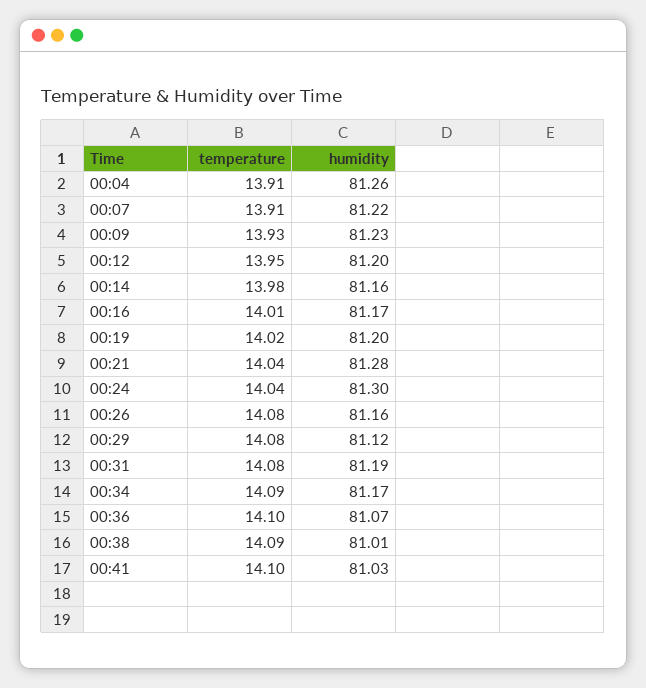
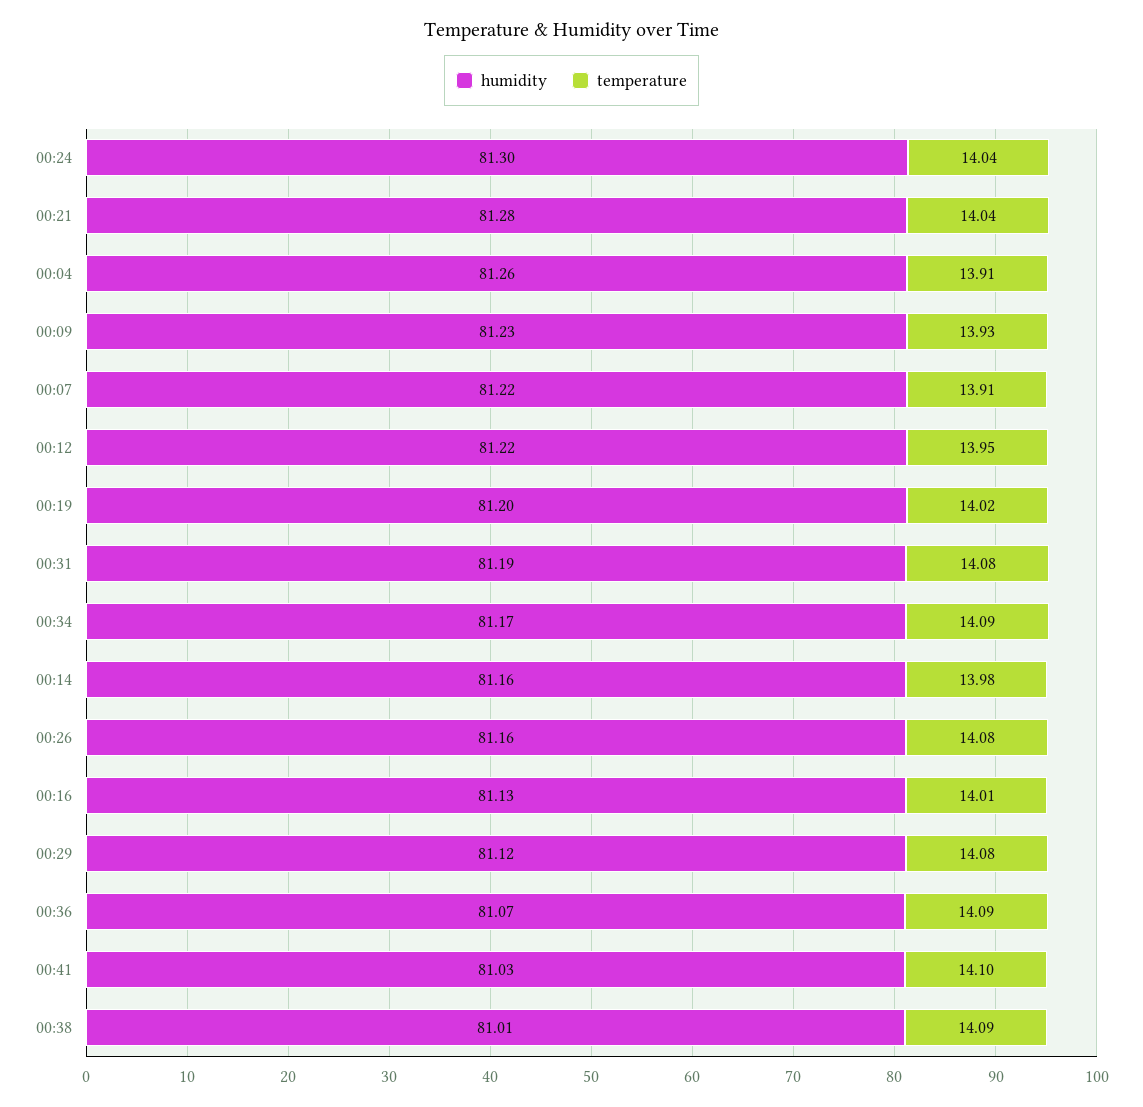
  {
    "temperature": {
      "00:04": 13.91,
      "00:07": 13.91,
      "00:09": 13.93,
      "00:12": 13.95,
      "00:14": 13.98,
      "00:16": 14.01,
      "00:19": 14.02,
      "00:21": 14.04,
      "00:24": 14.04,
      "00:26": 14.08,
      "00:29": 14.08,
      "00:31": 14.08,
      "00:34": 14.09,
-     "00:36": 14.1,
+     "00:36": 14.09,
      "00:38": 14.09,
      "00:41": 14.1
    },
    "humidity": {
      "00:04": 81.26,
      "00:07": 81.22,
      "00:09": 81.23,
-     "00:12": 81.2,
+     "00:12": 81.22,
      "00:14": 81.16,
-     "00:16": 81.17,
+     "00:16": 81.13,
      "00:19": 81.2,
      "00:21": 81.28,
      "00:24": 81.3,
      "00:26": 81.16,
      "00:29": 81.12,
      "00:31": 81.19,
      "00:34": 81.17,
      "00:36": 81.07,
      "00:38": 81.01,
      "00:41": 81.03
    }
  }

